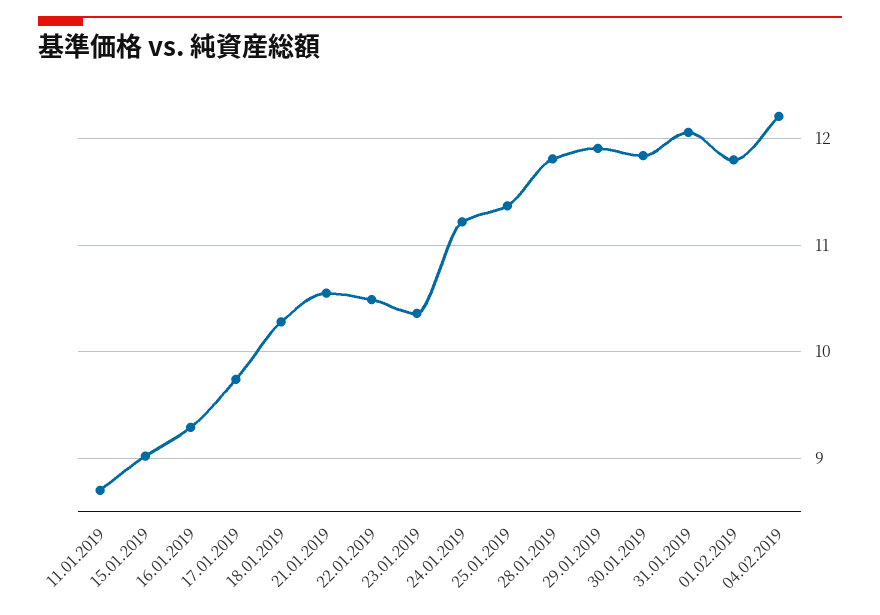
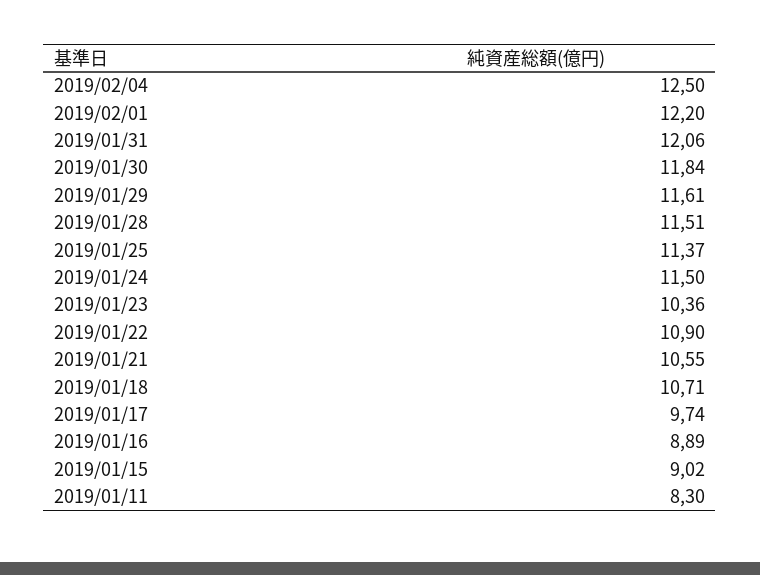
  {
-   "11.01.2019": 8.7,
+   "11.01.2019": 8.3,
    "15.01.2019": 9.02,
-   "16.01.2019": 9.3,
+   "16.01.2019": 8.89,
    "17.01.2019": 9.74,
-   "18.01.2019": 10.3,
+   "18.01.2019": 10.71,
    "21.01.2019": 10.55,
-   "22.01.2019": 10.5,
+   "22.01.2019": 10.9,
    "23.01.2019": 10.36,
-   "24.01.2019": 11.2,
+   "24.01.2019": 11.5,
    "25.01.2019": 11.37,
-   "28.01.2019": 11.8,
+   "28.01.2019": 11.51,
-   "29.01.2019": 11.9,
+   "29.01.2019": 11.61,
    "30.01.2019": 11.84,
    "31.01.2019": 12.06,
-   "01.02.2019": 11.8,
+   "01.02.2019": 12.2,
-   "04.02.2019": 12.2
+   "04.02.2019": 12.5
  }

